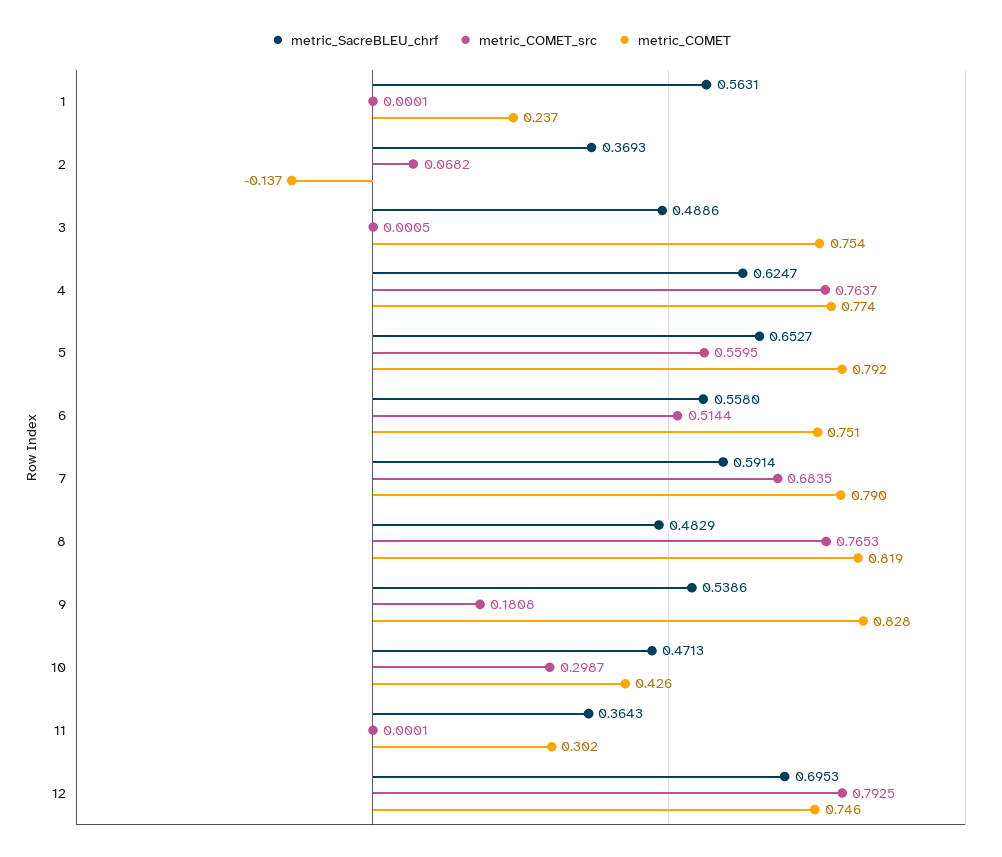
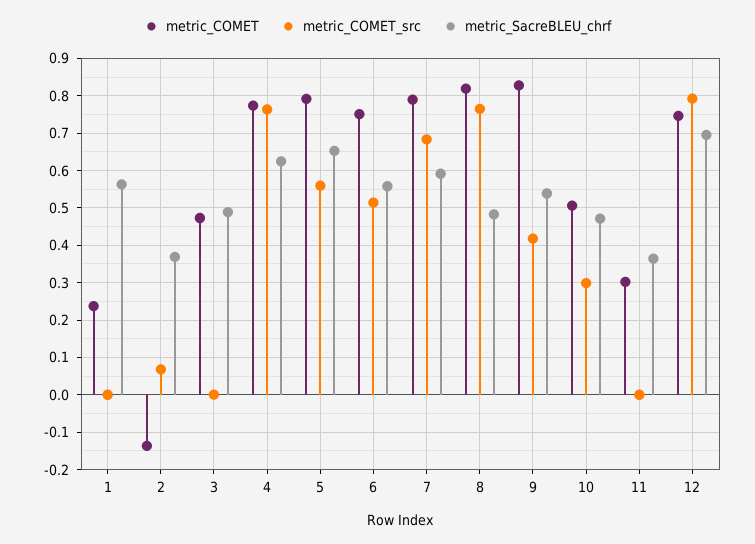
  {
    "metric_SacreBLEU_chrf": {
      "1": 0.5631,
      "2": 0.3693,
      "3": 0.4886,
      "4": 0.6247,
      "5": 0.6527,
      "6": 0.558,
      "7": 0.5914,
      "8": 0.4829,
      "9": 0.5386,
      "10": 0.4713,
      "11": 0.3643,
      "12": 0.6953
    },
    "metric_COMET_src": {
      "1": 0.0001,
      "2": 0.0682,
      "3": 0.0005,
      "4": 0.7637,
      "5": 0.5595,
      "6": 0.5144,
      "7": 0.6835,
      "8": 0.7653,
-     "9": 0.1808,
+     "9": 0.42,
      "10": 0.2987,
      "11": 0.0001,
      "12": 0.7925
    },
    "metric_COMET": {
      "1": 0.237,
      "2": -0.137,
-     "3": 0.754,
+     "3": 0.48,
      "4": 0.774,
      "5": 0.792,
      "6": 0.751,
      "7": 0.79,
      "8": 0.819,
      "9": 0.828,
-     "10": 0.426,
+     "10": 0.5,
      "11": 0.302,
      "12": 0.746
    }
  }

